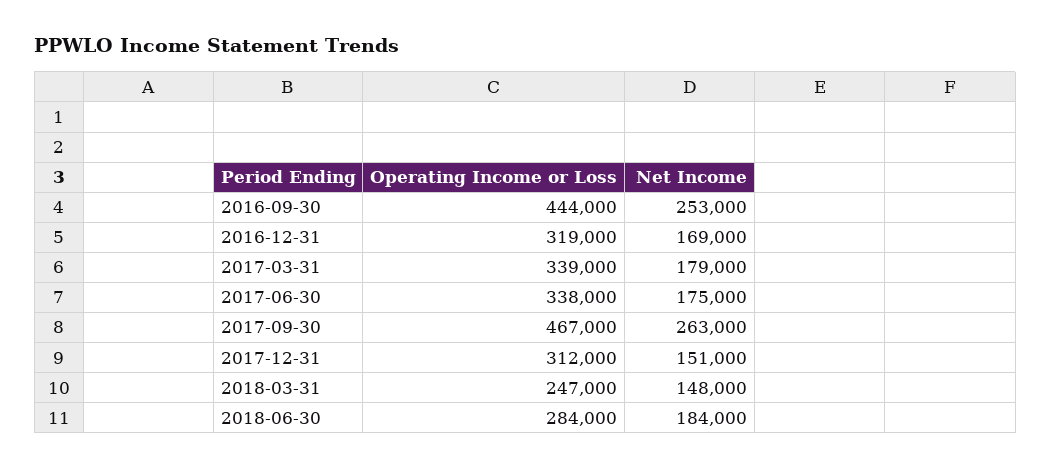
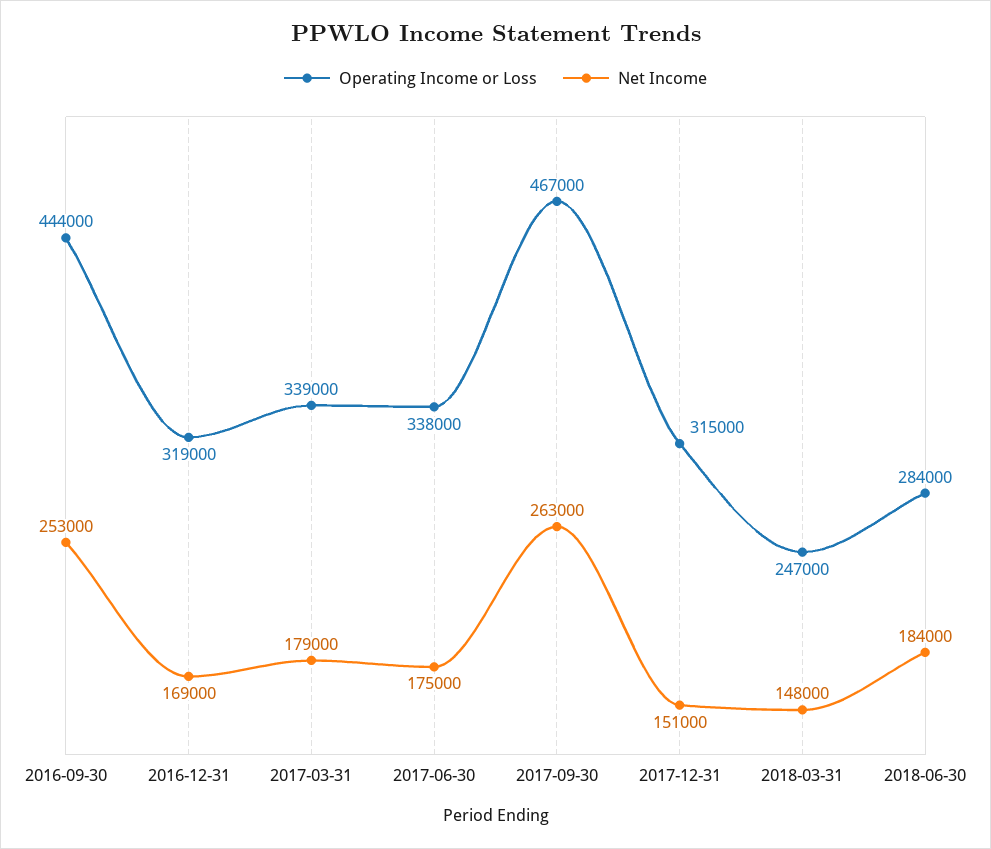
  {
    "Operating Income or Loss": {
      "2016-09-30": 444000,
      "2016-12-31": 319000,
      "2017-03-31": 339000,
      "2017-06-30": 338000,
      "2017-09-30": 467000,
-     "2017-12-31": 312000,
+     "2017-12-31": 315000,
      "2018-03-31": 247000,
      "2018-06-30": 284000
    },
    "Net Income": {
      "2016-09-30": 253000,
      "2016-12-31": 169000,
      "2017-03-31": 179000,
      "2017-06-30": 175000,
      "2017-09-30": 263000,
      "2017-12-31": 151000,
      "2018-03-31": 148000,
      "2018-06-30": 184000
    }
  }

